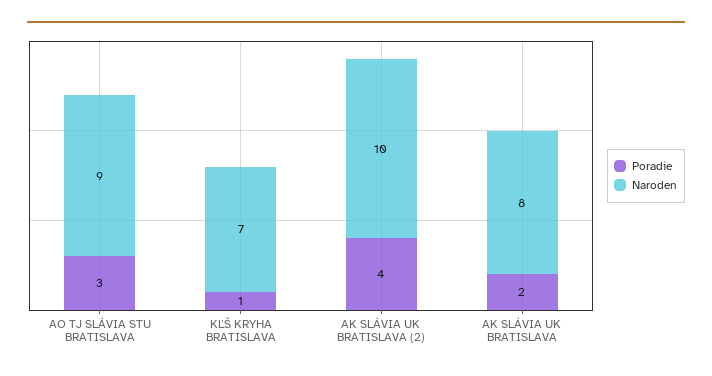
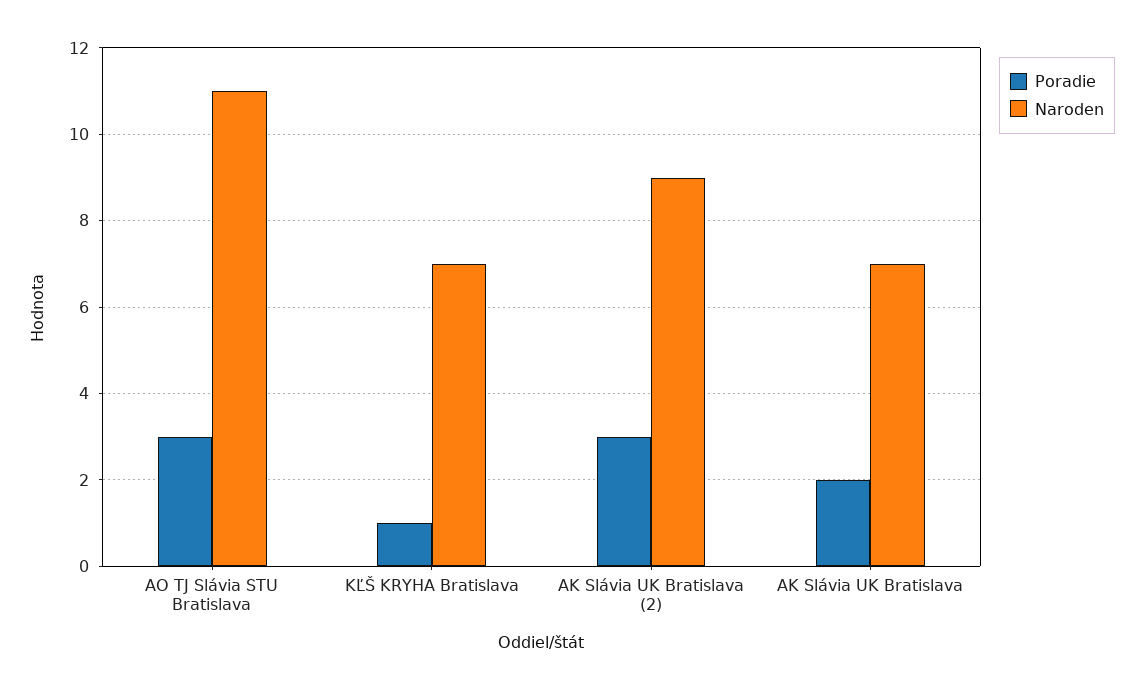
  {
    "Poradie": {
      "AO TJ SLÁVIA STU BRATISLAVA": 3,
      "KĽŠ KRYHA BRATISLAVA": 1,
-     "AK SLÁVIA UK BRATISLAVA (2)": 4,
+     "AK SLÁVIA UK BRATISLAVA (2)": 3,
      "AK SLÁVIA UK BRATISLAVA": 2
    },
    "Naroden": {
-     "AO TJ SLÁVIA STU BRATISLAVA": 9,
+     "AO TJ SLÁVIA STU BRATISLAVA": 11,
      "KĽŠ KRYHA BRATISLAVA": 7,
-     "AK SLÁVIA UK BRATISLAVA (2)": 10,
+     "AK SLÁVIA UK BRATISLAVA (2)": 9,
-     "AK SLÁVIA UK BRATISLAVA": 8
+     "AK SLÁVIA UK BRATISLAVA": 7
    }
  }

